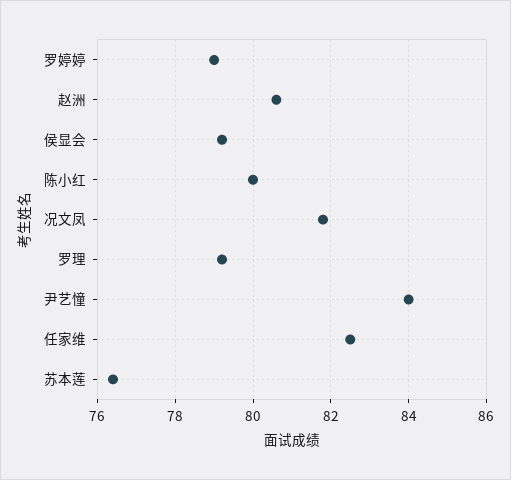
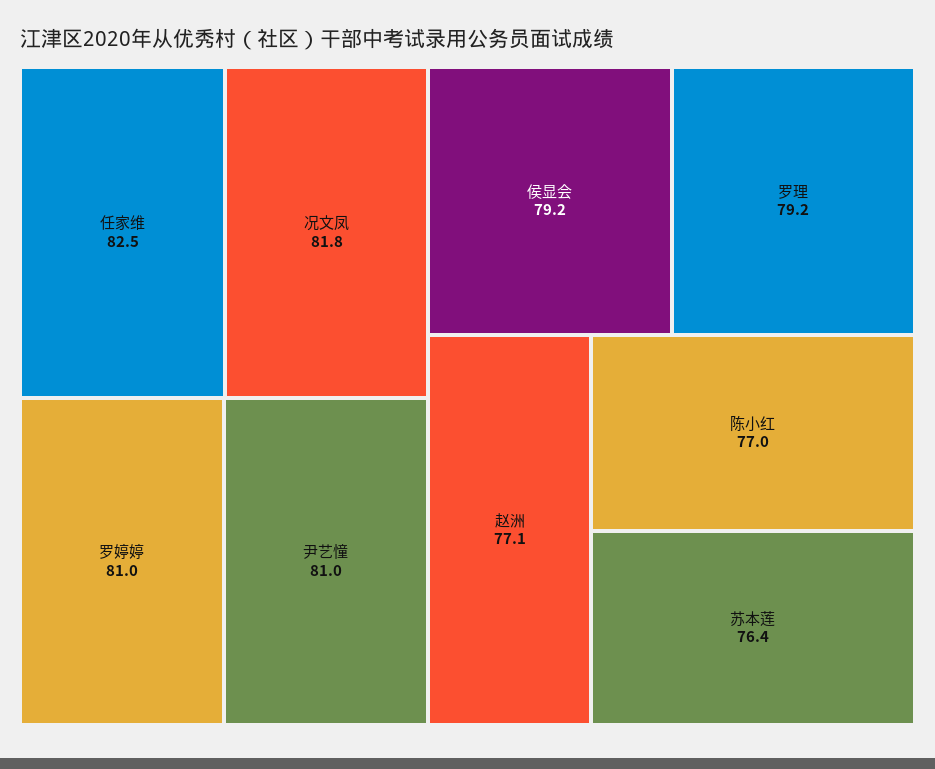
  {
-   "罗婷婷": 79,
+   "罗婷婷": 81,
-   "赵洲": 80.5,
+   "赵洲": 77.1,
    "侯显会": 79.2,
-   "陈小红": 80,
+   "陈小红": 77,
    "况文凤": 81.8,
    "罗理": 79.2,
-   "尹艺憧": 84,
+   "尹艺憧": 81,
    "任家维": 82.5,
    "苏本莲": 76.4
  }

